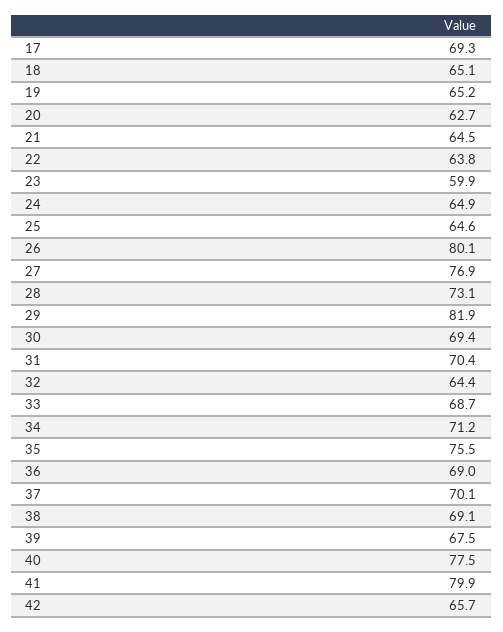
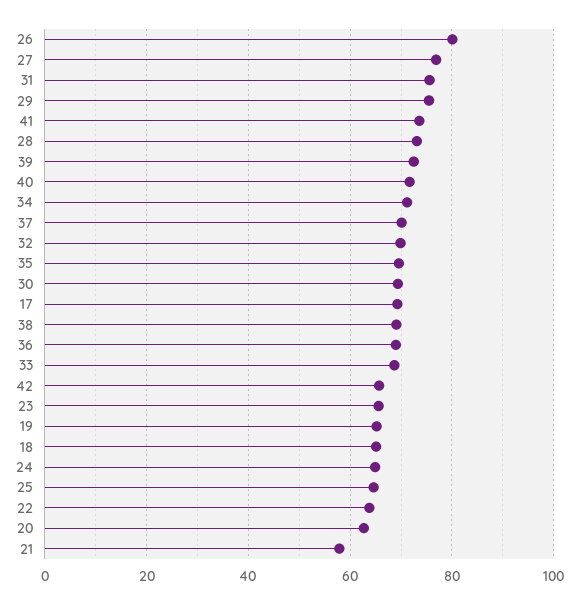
  {
    "17": 69.3,
    "18": 65.1,
    "19": 65.2,
    "20": 62.7,
-   "21": 64.5,
+   "21": 58,
    "22": 63.8,
-   "23": 59.9,
+   "23": 66,
    "24": 64.9,
    "25": 64.6,
    "26": 80.1,
    "27": 76.9,
    "28": 73.1,
-   "29": 81.9,
+   "29": 76,
    "30": 69.4,
-   "31": 70.4,
+   "31": 76,
-   "32": 64.4,
+   "32": 70,
    "33": 68.7,
    "34": 71.2,
-   "35": 75.5,
+   "35": 70,
    "36": 69,
    "37": 70.1,
    "38": 69.1,
-   "39": 67.5,
+   "39": 72,
-   "40": 77.5,
+   "40": 72,
-   "41": 79.9,
+   "41": 74,
    "42": 65.7
  }

